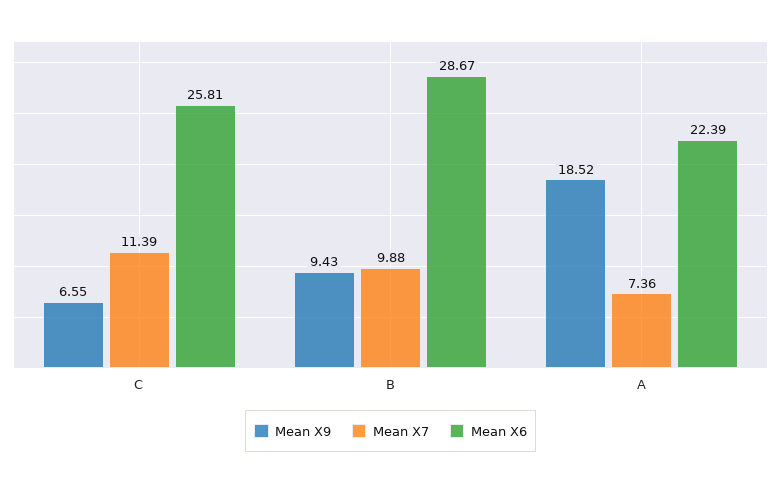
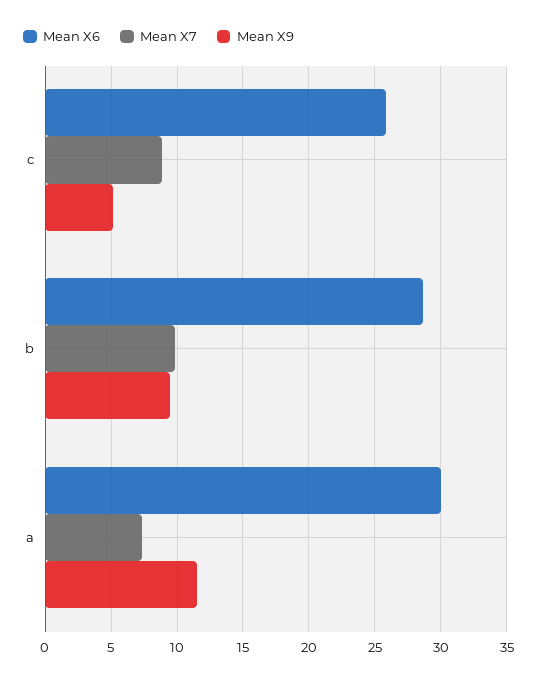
  {
    "Mean X9": {
-     "C": 6.55,
+     "C": 5,
      "B": 9.43,
-     "A": 18.52
+     "A": 11.5
    },
    "Mean X7": {
-     "C": 11.39,
+     "C": 9,
      "B": 9.88,
      "A": 7.36
    },
    "Mean X6": {
      "C": 25.81,
      "B": 28.67,
-     "A": 22.39
+     "A": 30
    }
  }

